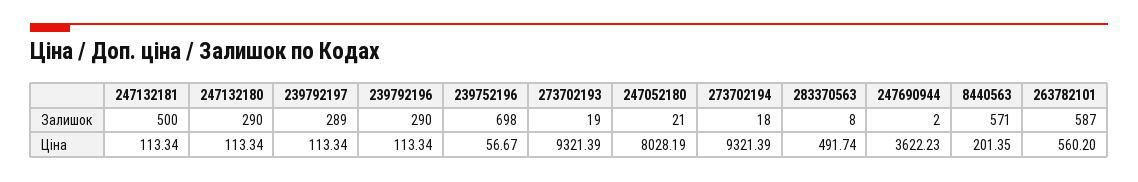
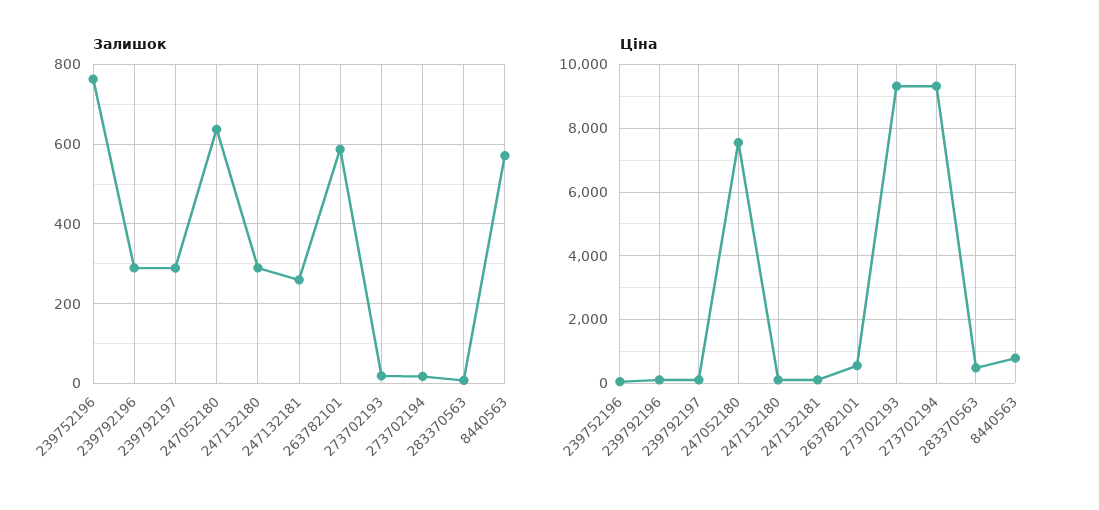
  {
    "Залишок": {
-     "247132181": 500,
+     "247132181": 260,
      "247132180": 290,
      "239792197": 289,
      "239792196": 290,
-     "239752196": 698,
+     "239752196": 760,
      "273702193": 19,
-     "247052180": 21,
+     "247052180": 640,
      "273702194": 18,
      "283370563": 8,
-     "247690944": 2,
      "8440563": 571,
      "263782101": 587
    },
    "Ціна": {
      "247132181": 113.34,
      "247132180": 113.34,
      "239792197": 113.34,
      "239792196": 113.34,
      "239752196": 56.67,
      "273702193": 9321.39,
-     "247052180": 8028.19,
+     "247052180": 7600,
      "273702194": 9321.39,
      "283370563": 491.74,
-     "247690944": 3622.23,
-     "8440563": 201.35,
+     "8440563": 800,
      "263782101": 560.2
    }
  }

